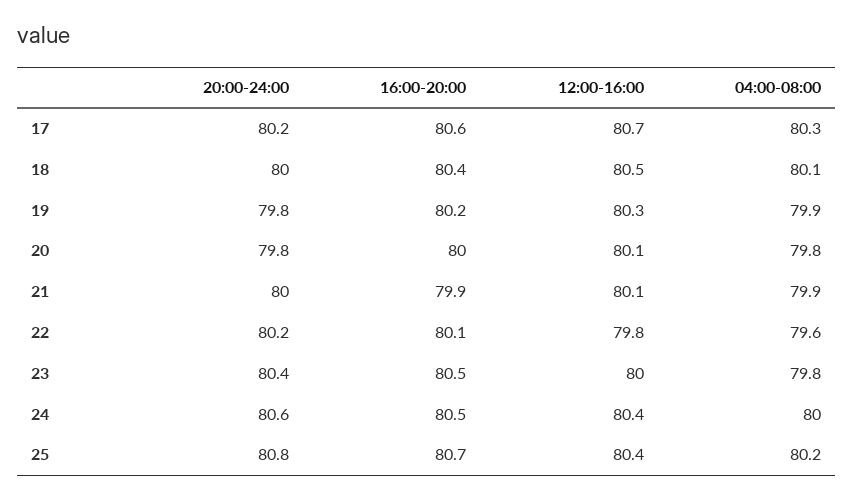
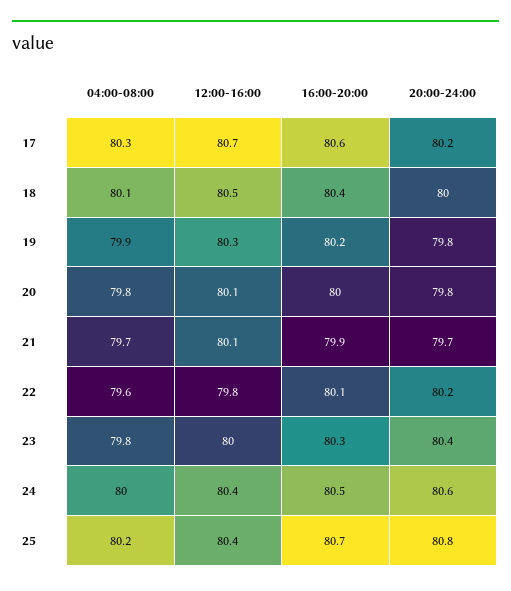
  {
    "20:00-24:00": {
      "17": 80.2,
      "18": 80,
      "19": 79.8,
      "20": 79.8,
-     "21": 80,
+     "21": 79.7,
      "22": 80.2,
      "23": 80.4,
      "24": 80.6,
      "25": 80.8
    },
    "16:00-20:00": {
      "17": 80.6,
      "18": 80.4,
      "19": 80.2,
      "20": 80,
      "21": 79.9,
      "22": 80.1,
-     "23": 80.5,
+     "23": 80.3,
      "24": 80.5,
      "25": 80.7
    },
    "12:00-16:00": {
      "17": 80.7,
      "18": 80.5,
      "19": 80.3,
      "20": 80.1,
      "21": 80.1,
      "22": 79.8,
      "23": 80,
      "24": 80.4,
      "25": 80.4
    },
    "04:00-08:00": {
      "17": 80.3,
      "18": 80.1,
      "19": 79.9,
      "20": 79.8,
-     "21": 79.9,
+     "21": 79.7,
      "22": 79.6,
      "23": 79.8,
      "24": 80,
      "25": 80.2
    }
  }

